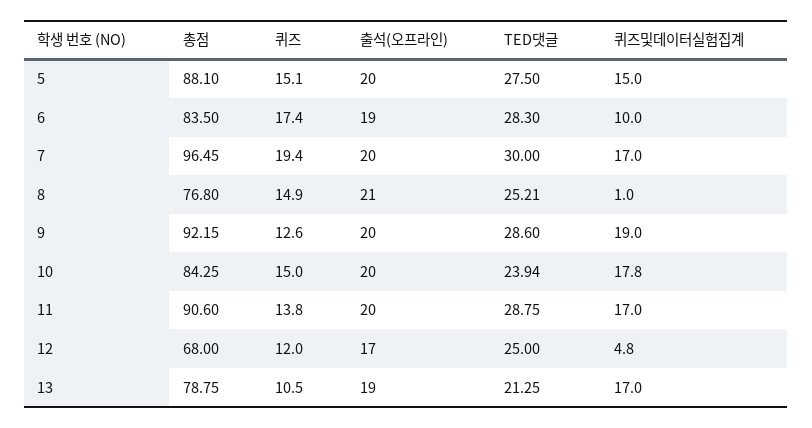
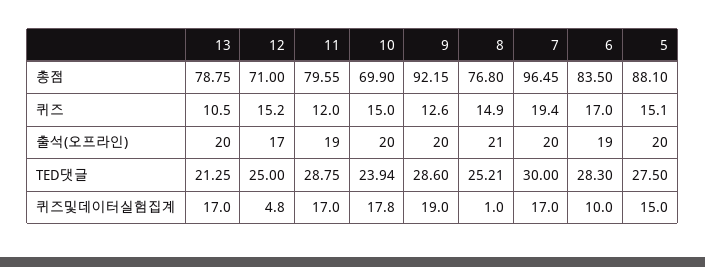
  {
    "총점": {
      "5": 88.1,
      "6": 83.5,
      "7": 96.45,
      "8": 76.8,
      "9": 92.15,
-     "10": 84.25,
+     "10": 69.9,
-     "11": 90.6,
+     "11": 79.55,
-     "12": 68,
+     "12": 71,
      "13": 78.75
    },
    "퀴즈": {
      "5": 15.1,
-     "6": 17.4,
+     "6": 17,
      "7": 19.4,
      "8": 14.9,
      "9": 12.6,
      "10": 15,
-     "11": 13.8,
+     "11": 12,
-     "12": 12,
+     "12": 15.2,
      "13": 10.5
    },
    "출석(오프라인)": {
      "5": 20,
      "6": 19,
      "7": 20,
      "8": 21,
      "9": 20,
      "10": 20,
-     "11": 20,
+     "11": 19,
      "12": 17,
-     "13": 19
+     "13": 20
    },
    "TED댓글": {
      "5": 27.5,
      "6": 28.3,
      "7": 30,
      "8": 25.21,
      "9": 28.6,
      "10": 23.94,
      "11": 28.75,
      "12": 25,
      "13": 21.25
    },
    "퀴즈및데이터실험집계": {
      "5": 15,
      "6": 10,
      "7": 17,
      "8": 1,
      "9": 19,
      "10": 17.8,
      "11": 17,
      "12": 4.8,
      "13": 17
    }
  }

